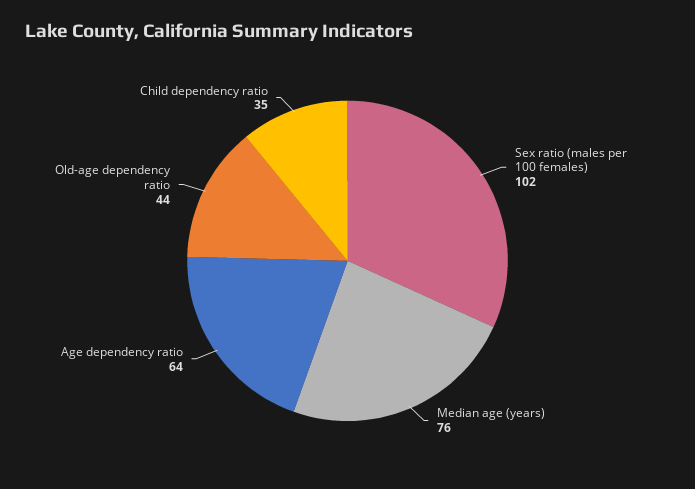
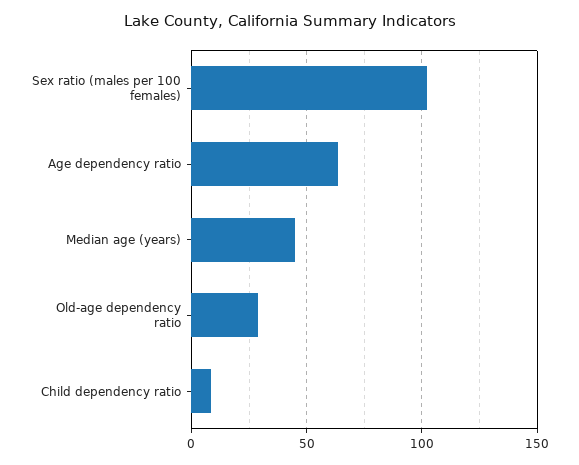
  {
    "Sex ratio (males per 100 females)": 102,
-   "Median age (years)": 76,
+   "Median age (years)": 45,
    "Age dependency ratio": 64,
-   "Old-age dependency ratio": 44,
+   "Old-age dependency ratio": 30,
-   "Child dependency ratio": 35
+   "Child dependency ratio": 10
  }

